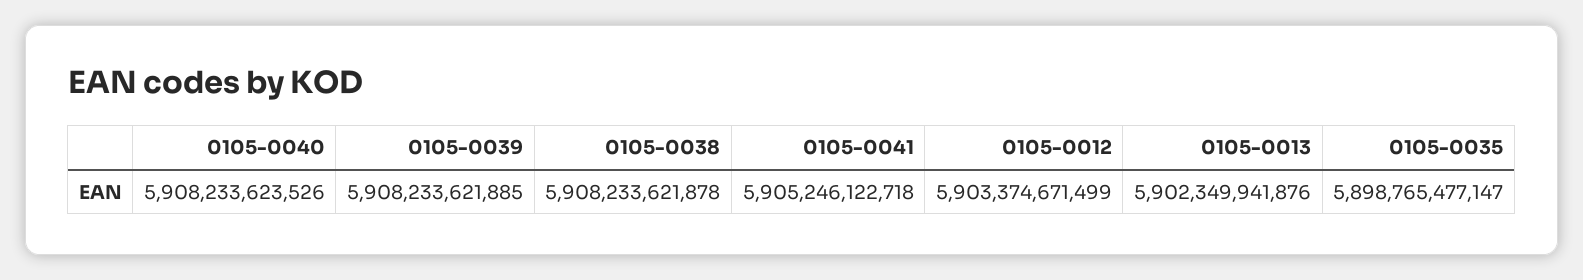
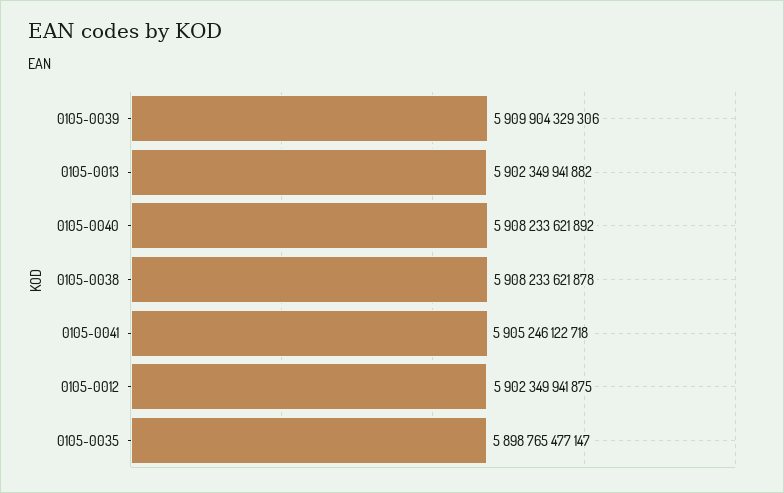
  {
-   "0105-0040": 5908233623526,
+   "0105-0040": 5908233621892,
-   "0105-0039": 5908233621885,
+   "0105-0039": 5909904329306,
    "0105-0038": 5908233621878,
    "0105-0041": 5905246122718,
-   "0105-0012": 5903374671499,
+   "0105-0012": 5902349941875,
-   "0105-0013": 5902349941876,
+   "0105-0013": 5902349941882,
    "0105-0035": 5898765477147
  }

